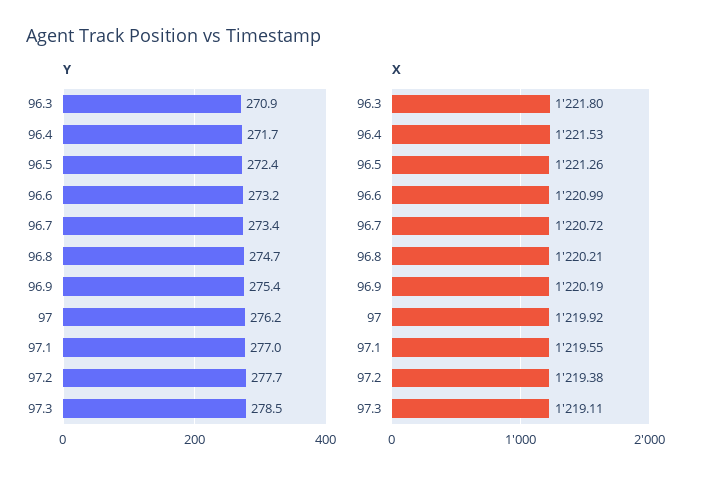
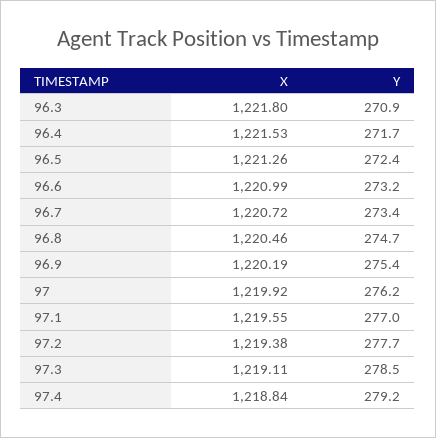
  {
    "Y": {
      "96.3": 270.9,
      "96.4": 271.7,
      "96.5": 272.4,
      "96.6": 273.2,
      "96.7": 273.4,
      "96.8": 274.7,
      "96.9": 275.4,
      "97": 276.2,
      "97.1": 277,
      "97.2": 277.7,
-     "97.3": 278.5
+     "97.3": 278.5,
+     "97.4": 279.2
    },
    "X": {
      "96.3": 1221.8,
      "96.4": 1221.53,
      "96.5": 1221.26,
      "96.6": 1220.99,
      "96.7": 1220.72,
-     "96.8": 1220.21,
+     "96.8": 1220.46,
      "96.9": 1220.19,
      "97": 1219.92,
      "97.1": 1219.55,
      "97.2": 1219.38,
-     "97.3": 1219.11
+     "97.3": 1219.11,
+     "97.4": 1218.84
    }
  }

